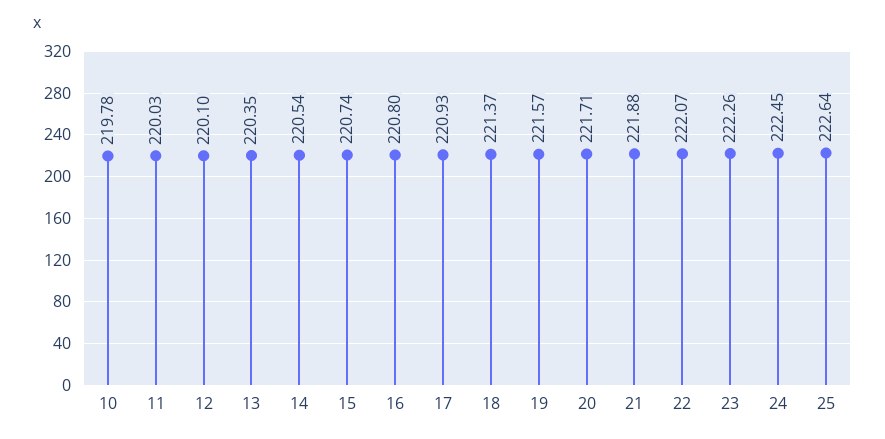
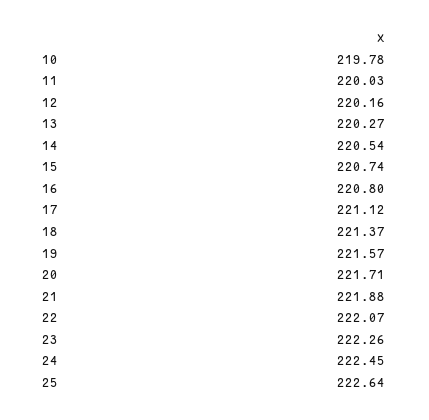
  {
    "10": 219.78,
    "11": 220.03,
-   "12": 220.1,
+   "12": 220.16,
-   "13": 220.35,
+   "13": 220.27,
    "14": 220.54,
    "15": 220.74,
    "16": 220.8,
-   "17": 220.93,
+   "17": 221.12,
    "18": 221.37,
    "19": 221.57,
    "20": 221.71,
    "21": 221.88,
    "22": 222.07,
    "23": 222.26,
    "24": 222.45,
    "25": 222.64
  }

